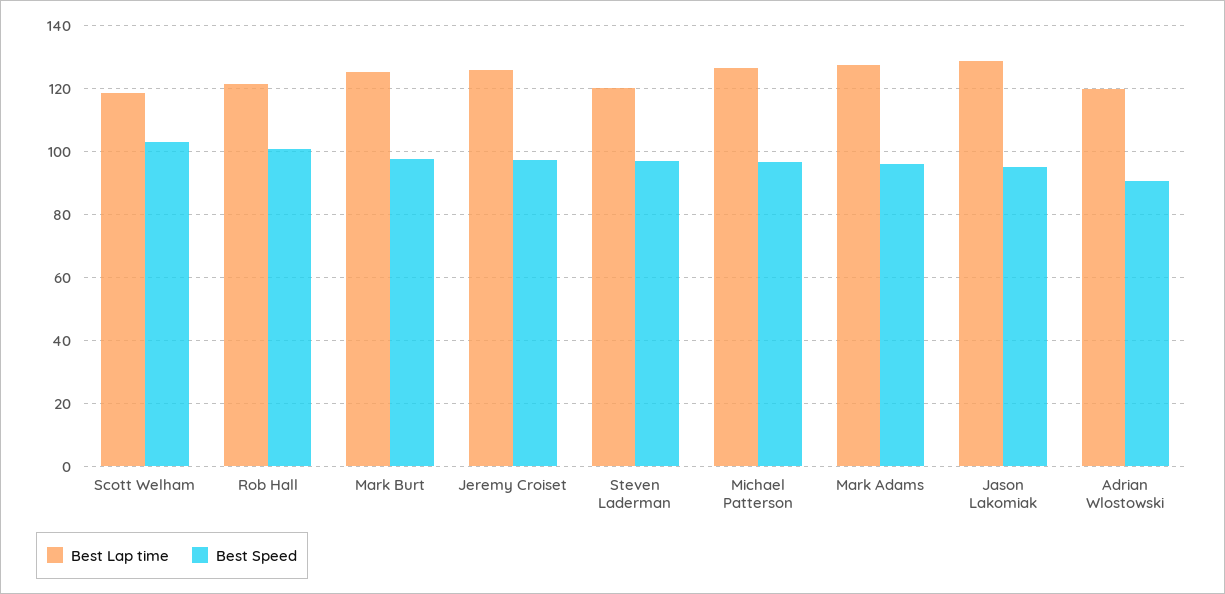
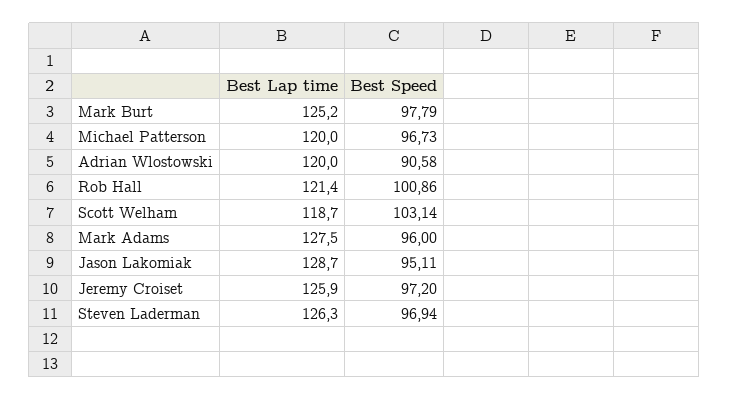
  {
    "Best Lap time": {
      "Scott Welham": 118.7,
      "Rob Hall": 121.4,
      "Mark Burt": 125.2,
      "Jeremy Croiset": 125.9,
-     "Steven Laderman": 120,
+     "Steven Laderman": 126.3,
-     "Michael Patterson": 126,
+     "Michael Patterson": 120,
      "Mark Adams": 127.5,
      "Jason Lakomiak": 128.7,
      "Adrian Wlostowski": 120
    },
    "Best Speed": {
      "Scott Welham": 103.14,
      "Rob Hall": 100.86,
      "Mark Burt": 97.79,
      "Jeremy Croiset": 97.2,
      "Steven Laderman": 96.94,
      "Michael Patterson": 96.73,
      "Mark Adams": 96,
      "Jason Lakomiak": 95.11,
      "Adrian Wlostowski": 90.58
    }
  }

